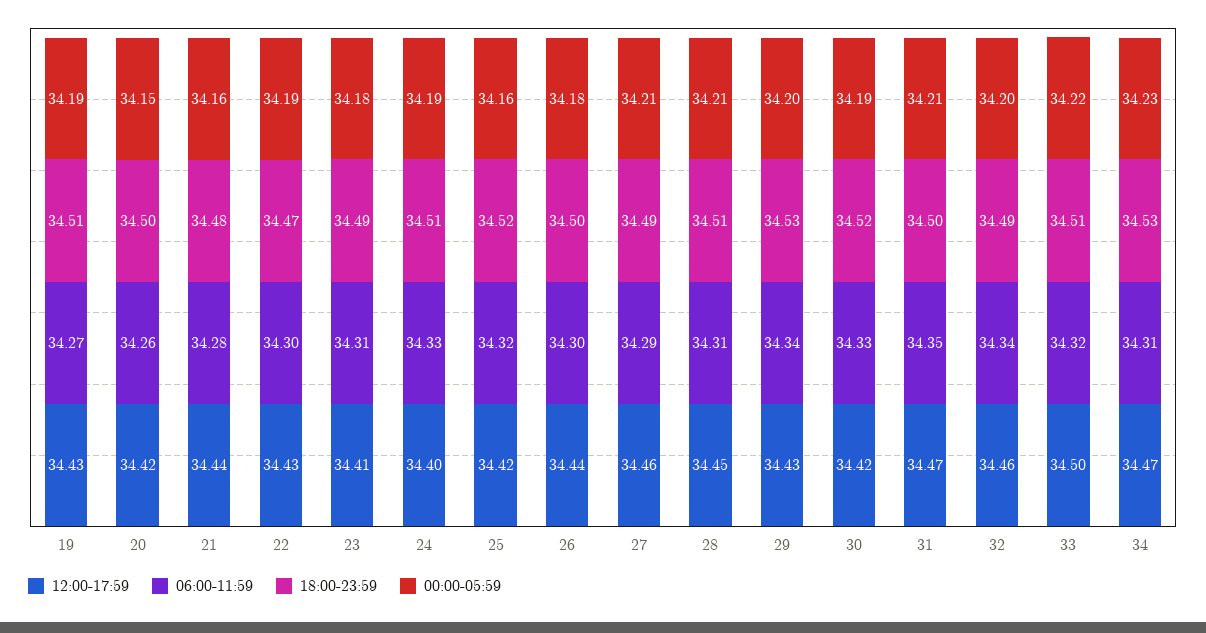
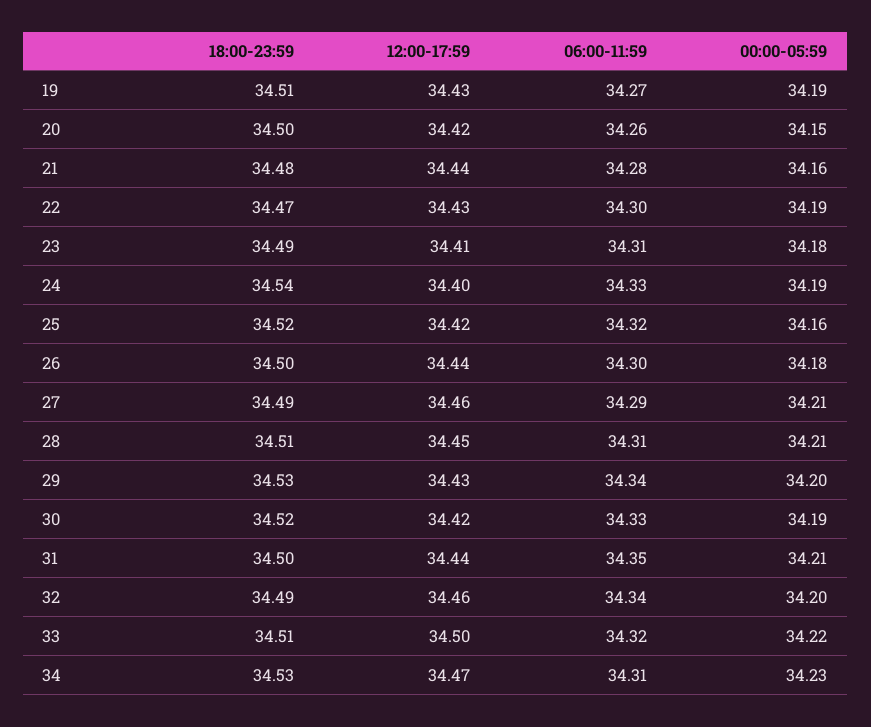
  {
    "12:00-17:59": {
      "19": 34.43,
      "20": 34.42,
      "21": 34.44,
      "22": 34.43,
      "23": 34.41,
      "24": 34.4,
      "25": 34.42,
      "26": 34.44,
      "27": 34.46,
      "28": 34.45,
      "29": 34.43,
      "30": 34.42,
-     "31": 34.47,
+     "31": 34.44,
      "32": 34.46,
      "33": 34.5,
      "34": 34.47
    },
    "06:00-11:59": {
      "19": 34.27,
      "20": 34.26,
      "21": 34.28,
      "22": 34.3,
      "23": 34.31,
      "24": 34.33,
      "25": 34.32,
      "26": 34.3,
      "27": 34.29,
      "28": 34.31,
      "29": 34.34,
      "30": 34.33,
      "31": 34.35,
      "32": 34.34,
      "33": 34.32,
      "34": 34.31
    },
    "18:00-23:59": {
      "19": 34.51,
      "20": 34.5,
      "21": 34.48,
      "22": 34.47,
      "23": 34.49,
-     "24": 34.51,
+     "24": 34.54,
      "25": 34.52,
      "26": 34.5,
      "27": 34.49,
      "28": 34.51,
      "29": 34.53,
      "30": 34.52,
      "31": 34.5,
      "32": 34.49,
      "33": 34.51,
      "34": 34.53
    },
    "00:00-05:59": {
      "19": 34.19,
      "20": 34.15,
      "21": 34.16,
      "22": 34.19,
      "23": 34.18,
      "24": 34.19,
      "25": 34.16,
      "26": 34.18,
      "27": 34.21,
      "28": 34.21,
      "29": 34.2,
      "30": 34.19,
      "31": 34.21,
      "32": 34.2,
      "33": 34.22,
      "34": 34.23
    }
  }

